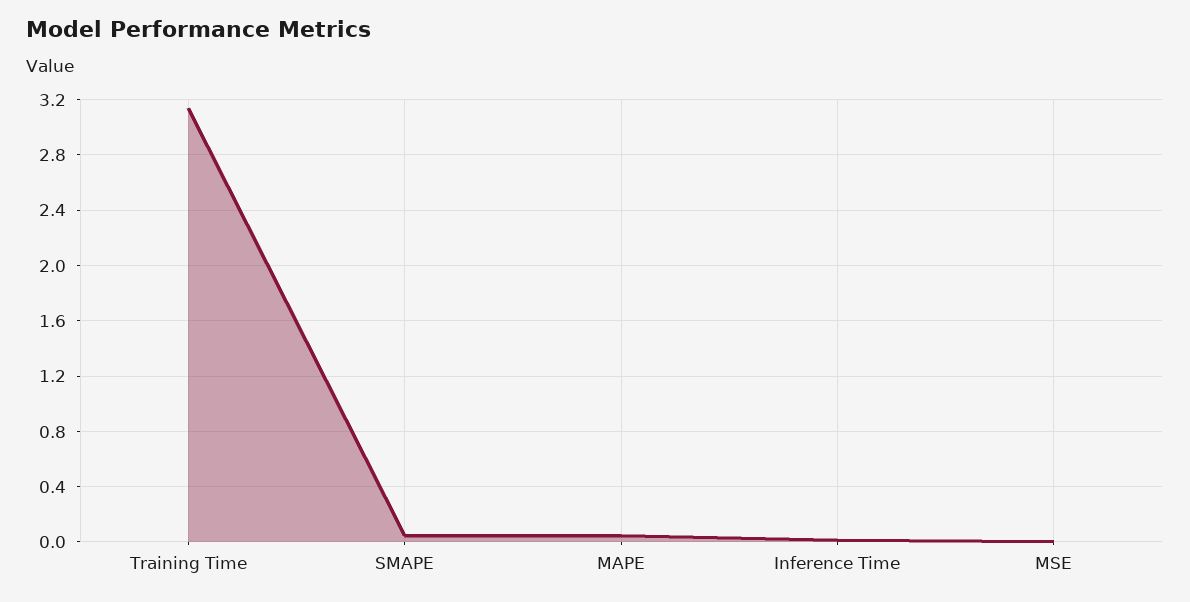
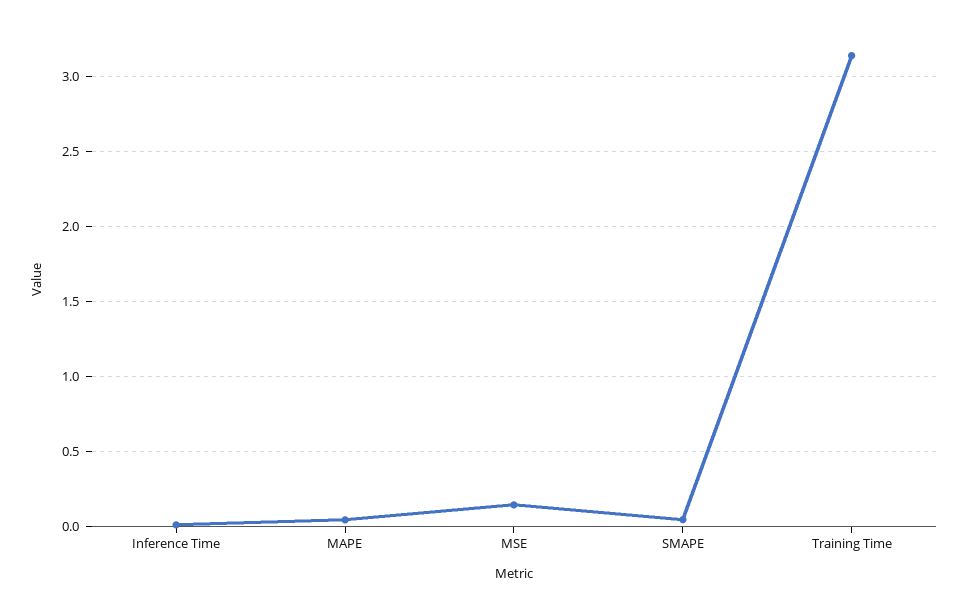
  {
    "Training Time": 3.15,
    "SMAPE": 0.05,
    "MAPE": 0.05,
    "Inference Time": 0,
-   "MSE": 0
+   "MSE": 0.15
  }

